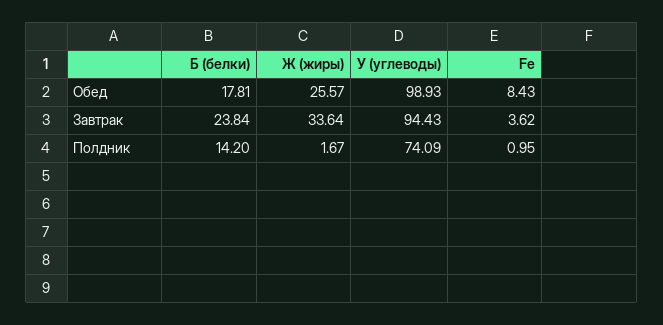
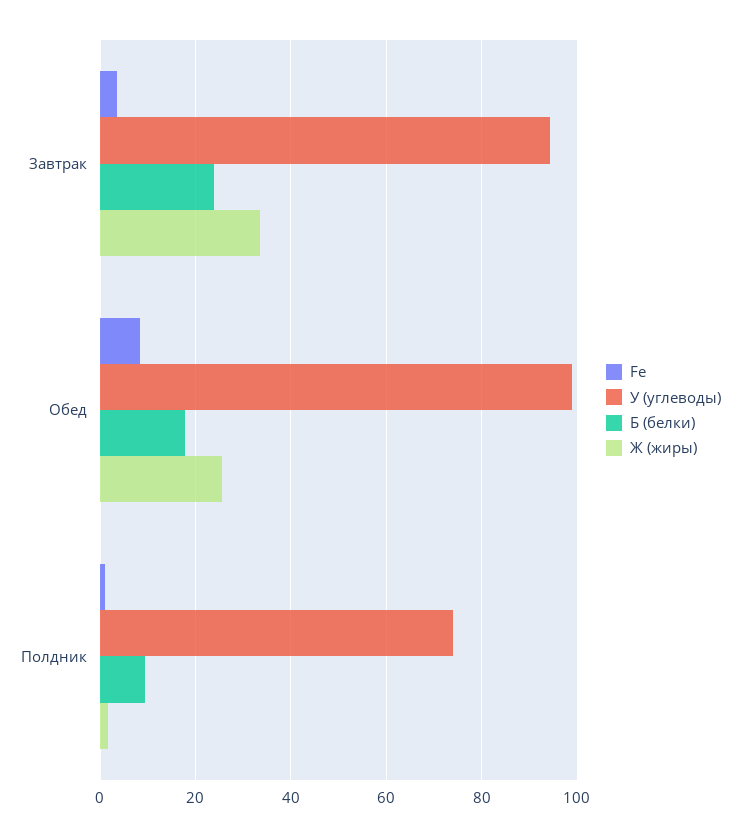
  {
    "Б (белки)": {
      "Обед": 17.81,
      "Завтрак": 23.84,
-     "Полдник": 14.2
+     "Полдник": 10
    },
    "Ж (жиры)": {
      "Обед": 25.57,
      "Завтрак": 33.64,
      "Полдник": 1.67
    },
    "У (углеводы)": {
      "Обед": 98.93,
      "Завтрак": 94.43,
      "Полдник": 74.09
    },
    "Fe": {
      "Обед": 8.43,
      "Завтрак": 3.62,
      "Полдник": 0.95
    }
  }

